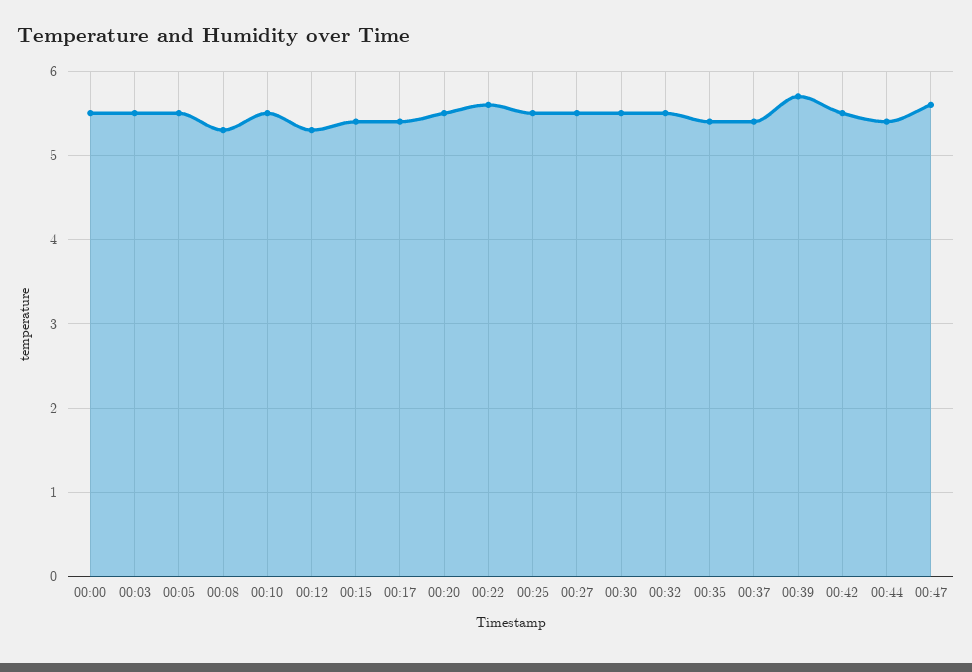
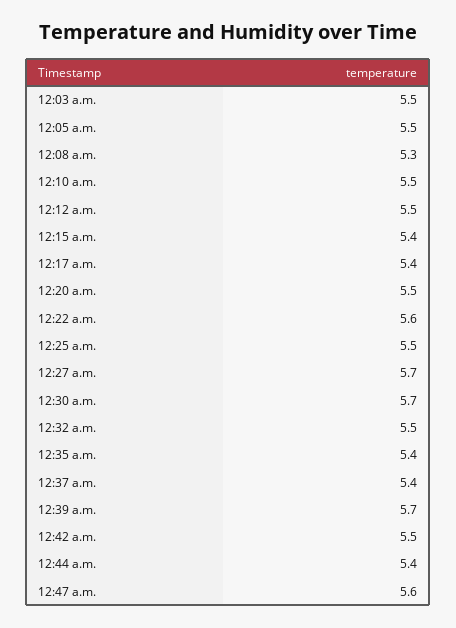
  {
-   "00:00": 5.5,
    "00:03": 5.5,
    "00:05": 5.5,
    "00:08": 5.3,
    "00:10": 5.5,
-   "00:12": 5.3,
+   "00:12": 5.5,
    "00:15": 5.4,
    "00:17": 5.4,
    "00:20": 5.5,
    "00:22": 5.6,
    "00:25": 5.5,
-   "00:27": 5.5,
+   "00:27": 5.7,
-   "00:30": 5.5,
+   "00:30": 5.7,
    "00:32": 5.5,
    "00:35": 5.4,
    "00:37": 5.4,
    "00:39": 5.7,
    "00:42": 5.5,
    "00:44": 5.4,
    "00:47": 5.6
  }

